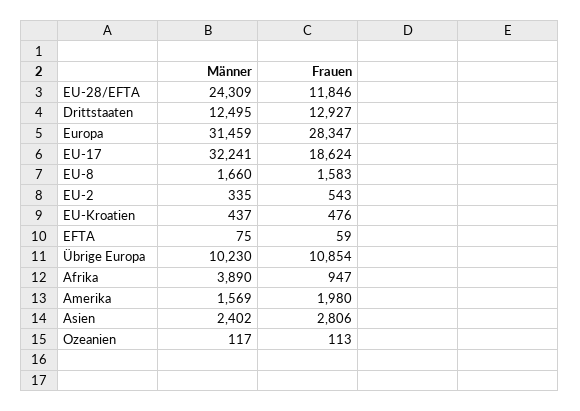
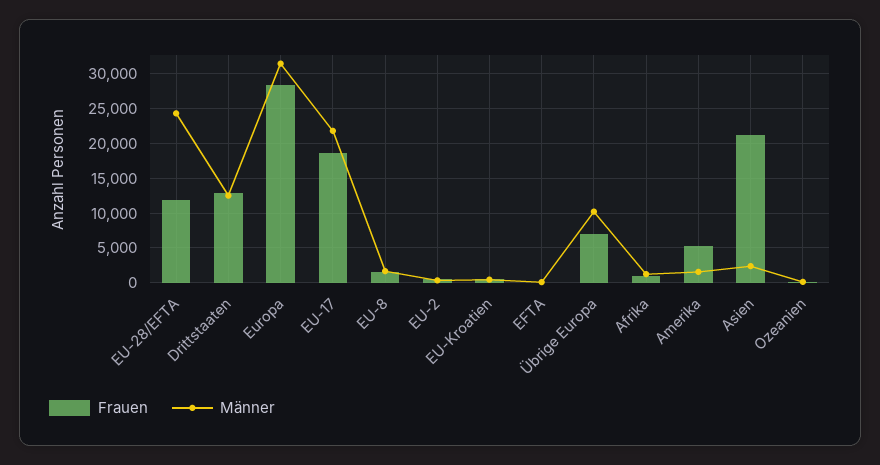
  {
    "Männer": {
      "EU-28/EFTA": 24309,
      "Drittstaaten": 12495,
      "Europa": 31459,
-     "EU-17": 32241,
+     "EU-17": 22000,
      "EU-8": 1660,
      "EU-2": 335,
      "EU-Kroatien": 437,
      "EFTA": 75,
      "Übrige Europa": 10230,
-     "Afrika": 3890,
+     "Afrika": 1000,
      "Amerika": 1569,
      "Asien": 2402,
      "Ozeanien": 117
    },
    "Frauen": {
      "EU-28/EFTA": 11846,
      "Drittstaaten": 12927,
      "Europa": 28347,
      "EU-17": 18624,
      "EU-8": 1583,
      "EU-2": 543,
      "EU-Kroatien": 476,
      "EFTA": 59,
-     "Übrige Europa": 10854,
+     "Übrige Europa": 7000,
      "Afrika": 947,
-     "Amerika": 1980,
+     "Amerika": 5000,
-     "Asien": 2806,
+     "Asien": 21000,
      "Ozeanien": 113
    }
  }

